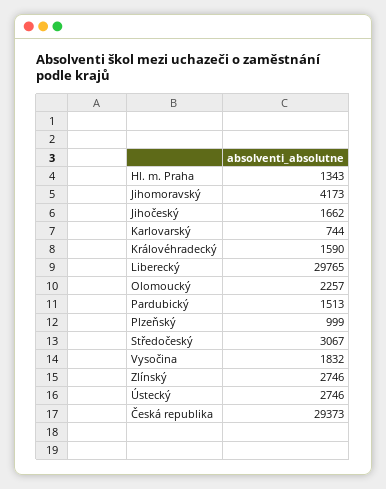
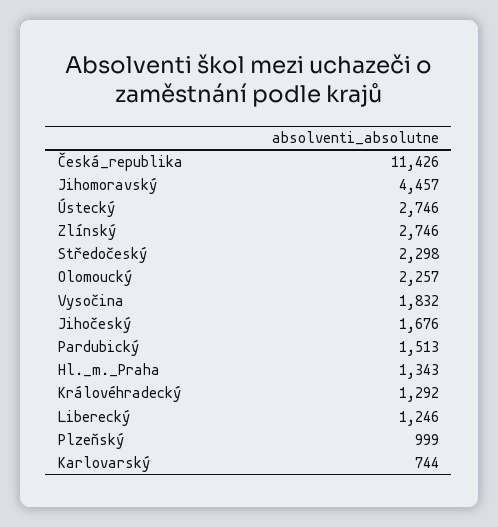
  {
    "Hl. m. Praha": 1343,
-   "Jihomoravský": 4173,
+   "Jihomoravský": 4457,
-   "Jihočeský": 1662,
+   "Jihočeský": 1676,
    "Karlovarský": 744,
-   "Královéhradecký": 1590,
+   "Královéhradecký": 1292,
-   "Liberecký": 29765,
+   "Liberecký": 1246,
    "Olomoucký": 2257,
    "Pardubický": 1513,
    "Plzeňský": 999,
-   "Středočeský": 3067,
+   "Středočeský": 2298,
    "Vysočina": 1832,
    "Zlínský": 2746,
    "Ústecký": 2746,
-   "Česká republika": 29373
+   "Česká republika": 11426
  }

